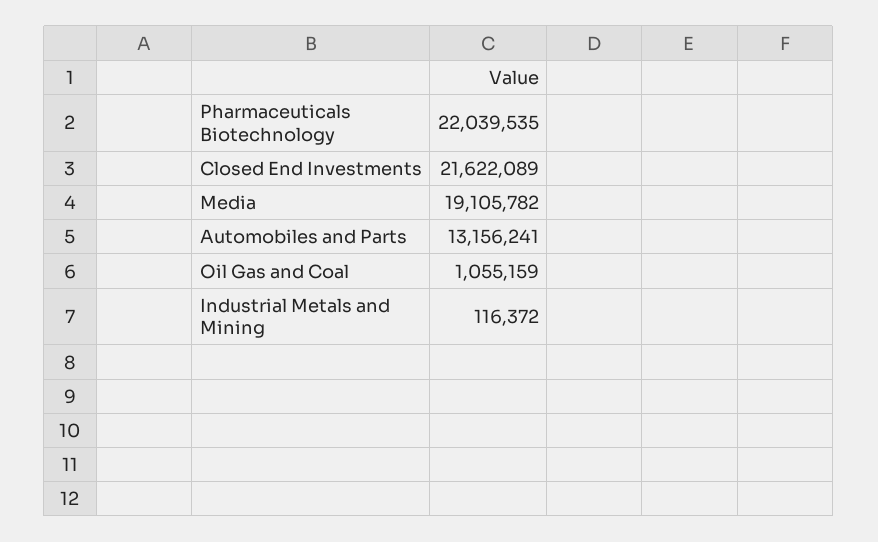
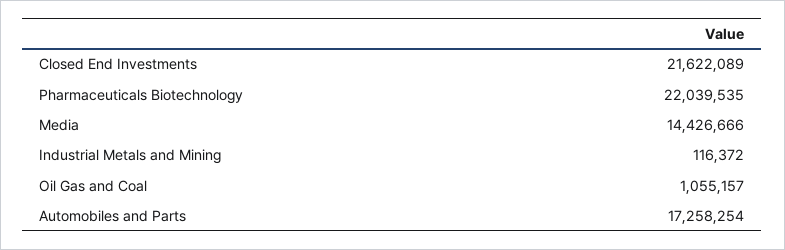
  {
    "Pharmaceuticals Biotechnology": 22039535,
    "Closed End Investments": 21622089,
-   "Media": 19105782,
+   "Media": 14426666,
-   "Automobiles and Parts": 13156241,
+   "Automobiles and Parts": 17258254,
-   "Oil Gas and Coal": 1055159,
+   "Oil Gas and Coal": 1055157,
    "Industrial Metals and Mining": 116372
  }

